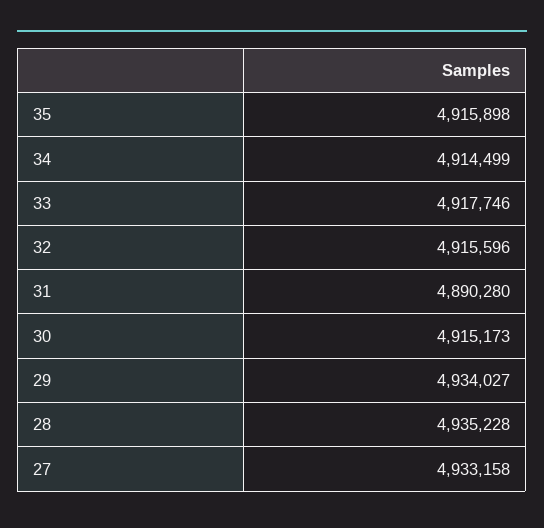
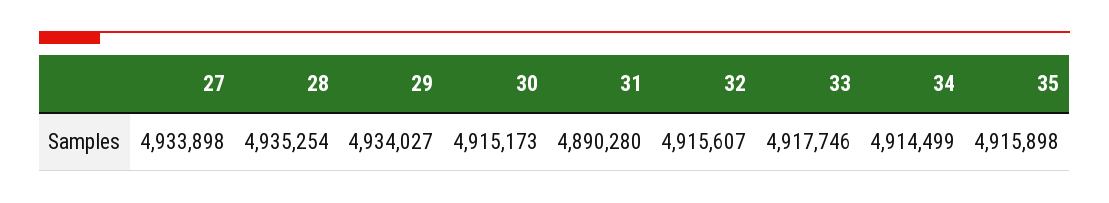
  {
    "35": 4915898,
    "34": 4914499,
    "33": 4917746,
-   "32": 4915596,
+   "32": 4915607,
    "31": 4890280,
    "30": 4915173,
    "29": 4934027,
-   "28": 4935228,
+   "28": 4935254,
-   "27": 4933158
+   "27": 4933898
  }

